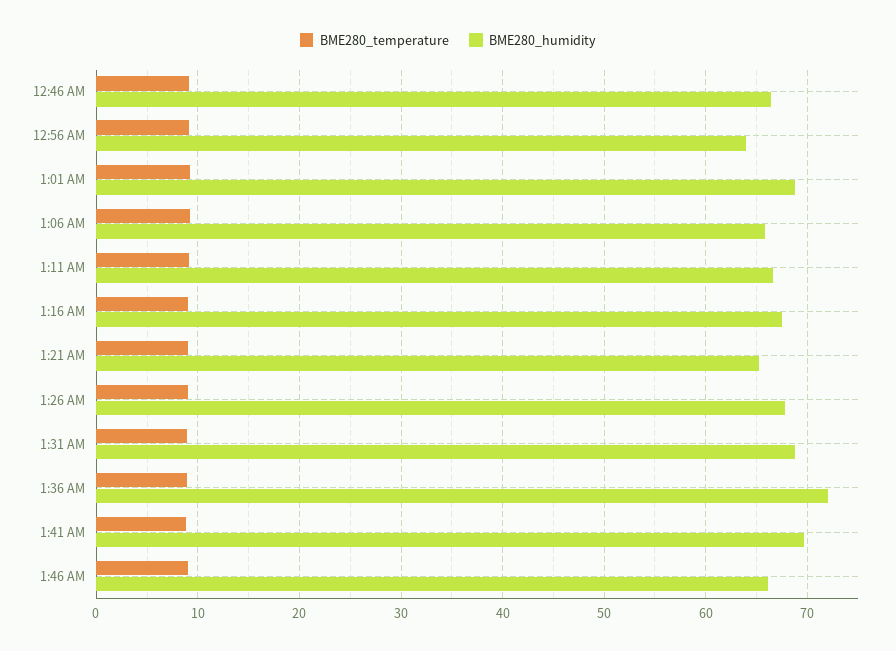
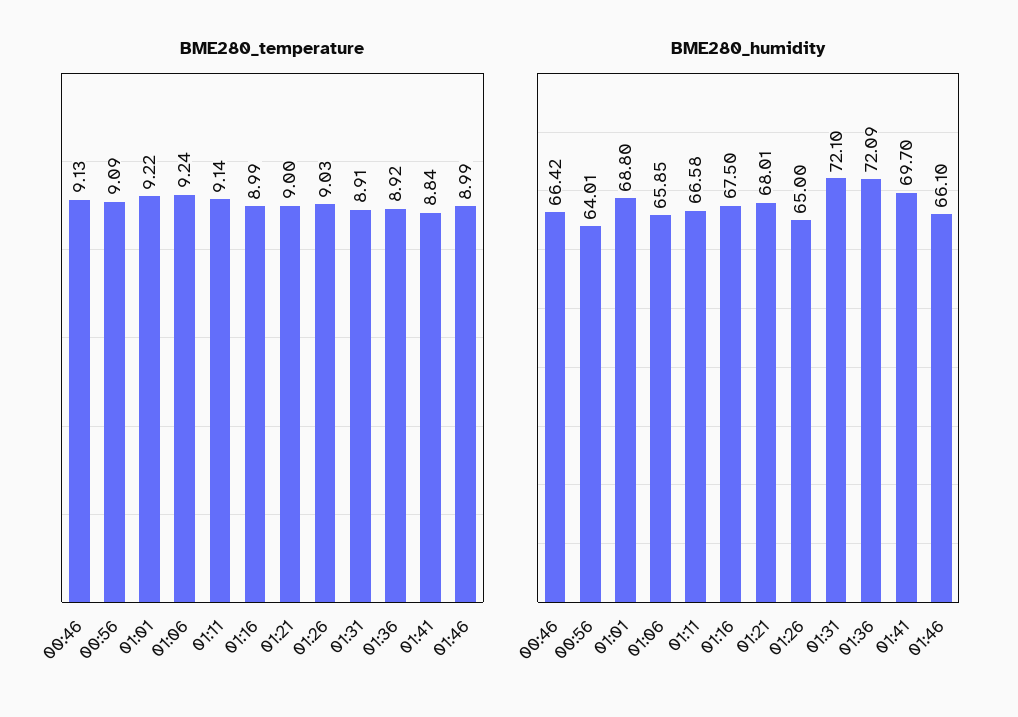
  {
    "BME280_temperature": {
      "12:46 AM": 9.13,
      "12:56 AM": 9.09,
      "1:01 AM": 9.22,
      "1:06 AM": 9.24,
      "1:11 AM": 9.14,
      "1:16 AM": 8.99,
      "1:21 AM": 9,
      "1:26 AM": 9.03,
      "1:31 AM": 8.91,
      "1:36 AM": 8.92,
      "1:41 AM": 8.84,
      "1:46 AM": 8.99
    },
    "BME280_humidity": {
      "12:46 AM": 66.42,
      "12:56 AM": 64.01,
      "1:01 AM": 68.8,
      "1:06 AM": 65.85,
      "1:11 AM": 66.58,
      "1:16 AM": 67.5,
-     "1:21 AM": 65,
+     "1:21 AM": 68.01,
-     "1:26 AM": 68,
+     "1:26 AM": 65,
-     "1:31 AM": 69,
+     "1:31 AM": 72.1,
      "1:36 AM": 72.09,
      "1:41 AM": 69.7,
      "1:46 AM": 66.1
    }
  }

